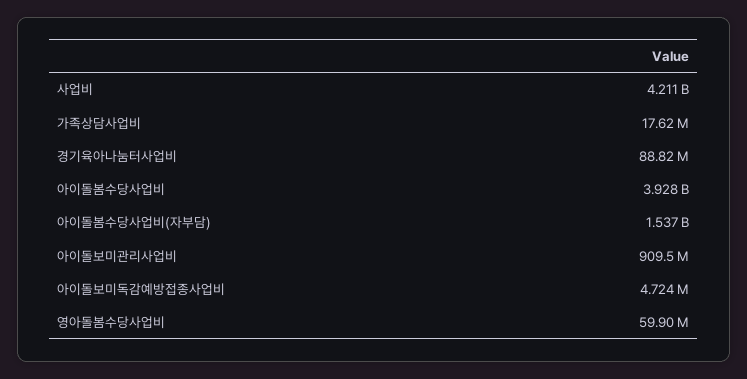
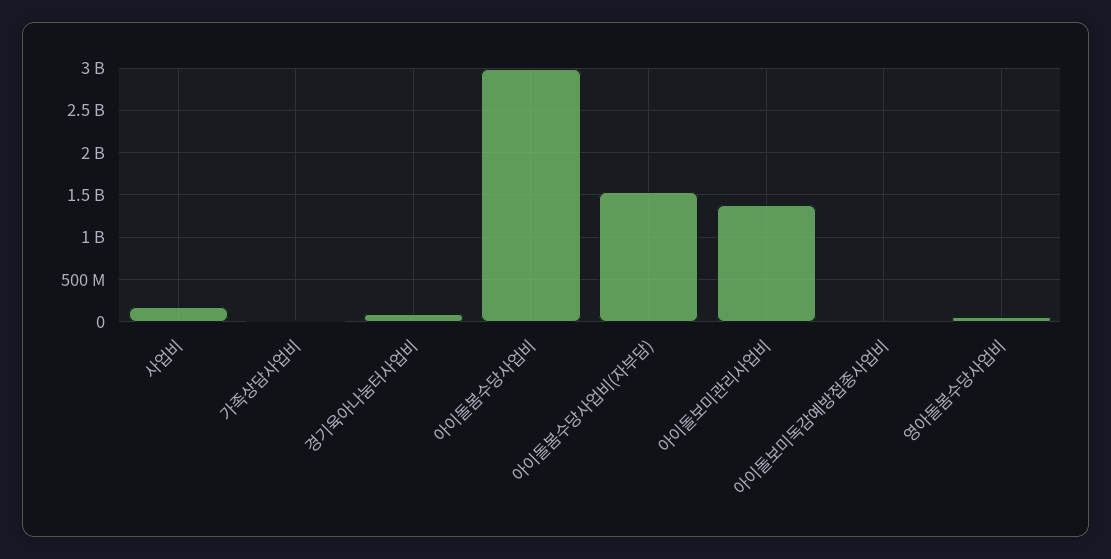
  {
-   "사업비": 4211000000,
+   "사업비": 200000000,
    "가족상담사업비": 17620000,
    "경기육아나눔터사업비": 88820000,
-   "아이돌봄수당사업비": 3928000000,
+   "아이돌봄수당사업비": 3000000000,
    "아이돌봄수당사업비(자부담)": 1537000000,
-   "아이돌보미관리사업비": 909500000,
+   "아이돌보미관리사업비": 1400000000,
    "아이돌보미독감예방접종사업비": 4724000,
    "영아돌봄수당사업비": 59900000
  }

